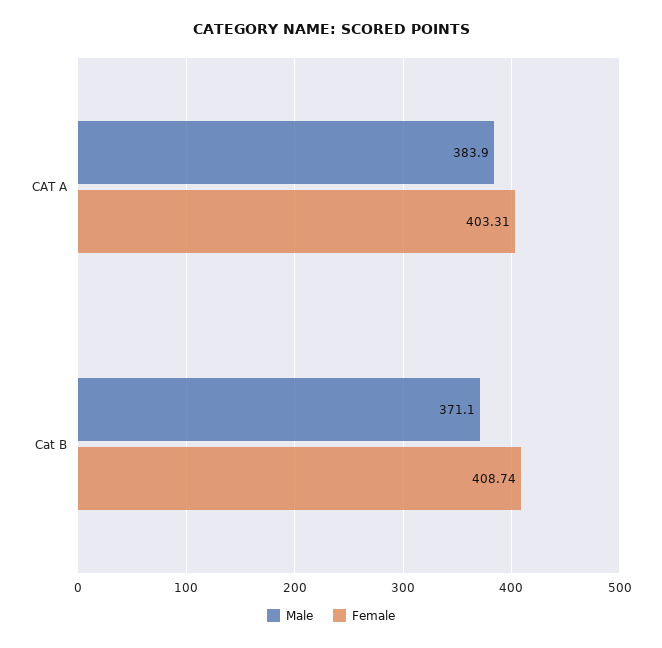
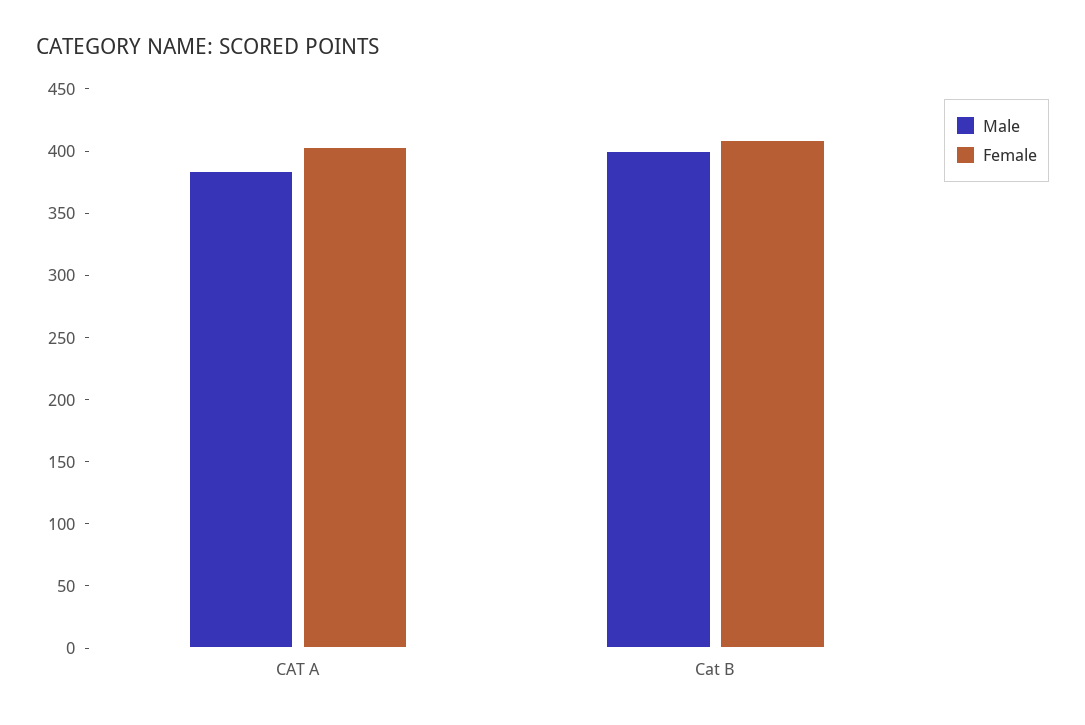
  {
    "Male": {
      "CAT A": 383.9,
-     "Cat B": 371.1
+     "Cat B": 400
    },
    "Female": {
      "CAT A": 403.31,
      "Cat B": 408.74
    }
  }

